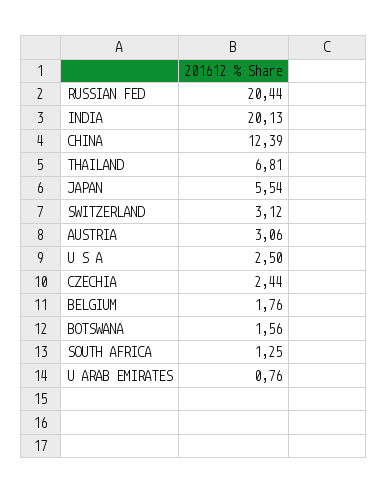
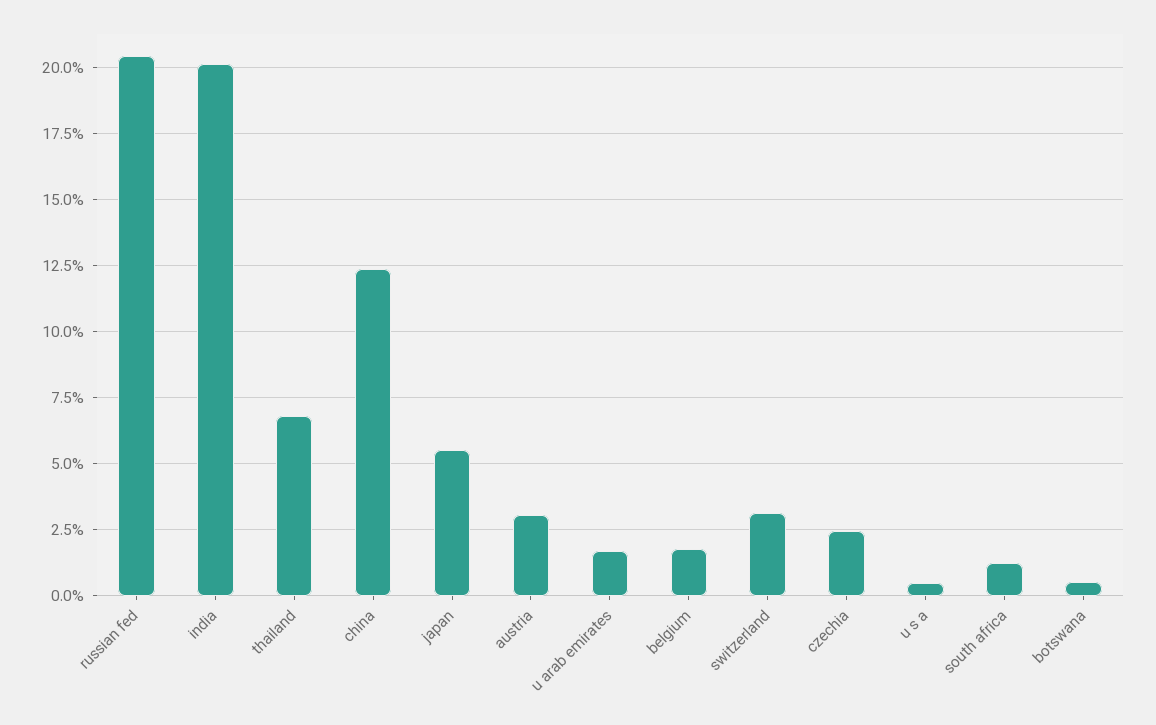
  {
    "RUSSIAN FED": 20.44,
    "INDIA": 20.13,
    "CHINA": 12.39,
    "THAILAND": 6.81,
    "JAPAN": 5.54,
    "SWITZERLAND": 3.12,
    "AUSTRIA": 3.06,
-   "U S A": 2.5,
+   "U S A": 0.5,
    "CZECHIA": 2.44,
    "BELGIUM": 1.76,
-   "BOTSWANA": 1.56,
+   "BOTSWANA": 0.5,
    "SOUTH AFRICA": 1.25,
-   "U ARAB EMIRATES": 0.76
+   "U ARAB EMIRATES": 1.75
  }

